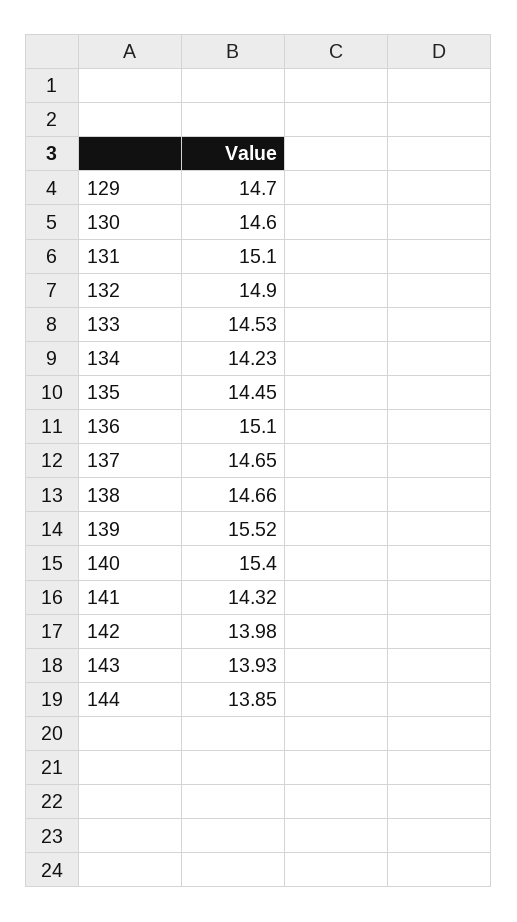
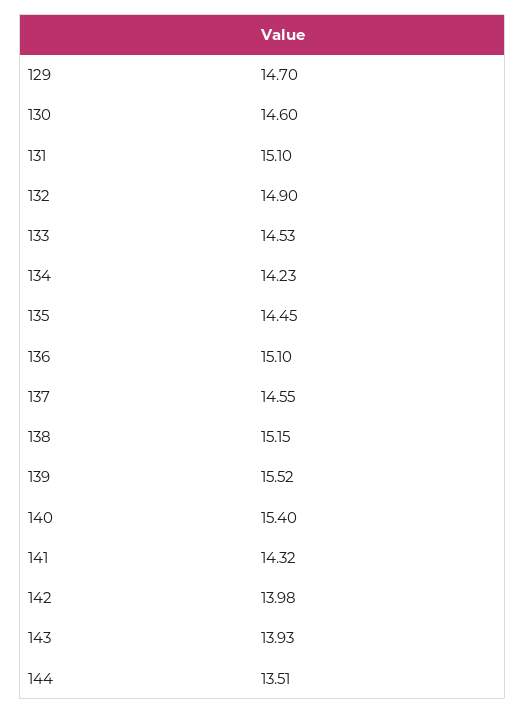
  {
    "129": 14.7,
    "130": 14.6,
    "131": 15.1,
    "132": 14.9,
    "133": 14.53,
    "134": 14.23,
    "135": 14.45,
    "136": 15.1,
-   "137": 14.65,
+   "137": 14.55,
-   "138": 14.66,
+   "138": 15.15,
    "139": 15.52,
    "140": 15.4,
    "141": 14.32,
    "142": 13.98,
    "143": 13.93,
-   "144": 13.85
+   "144": 13.51
  }

